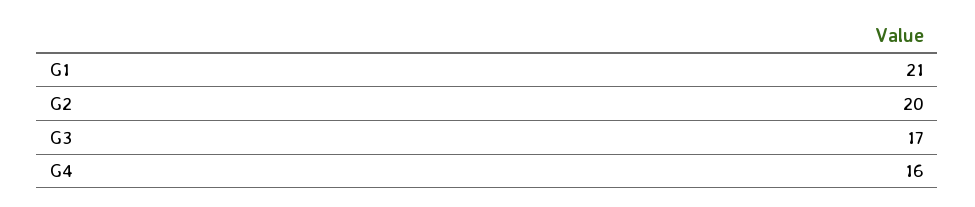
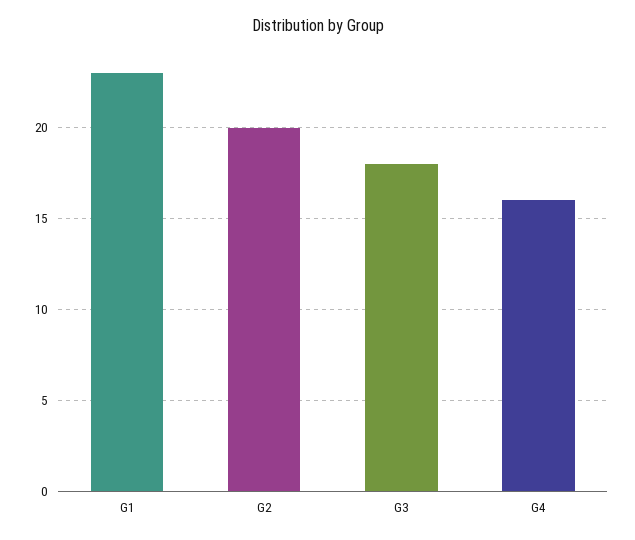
  {
-   "G1": 21,
+   "G1": 23,
    "G2": 20,
-   "G3": 17,
+   "G3": 18,
    "G4": 16
  }

